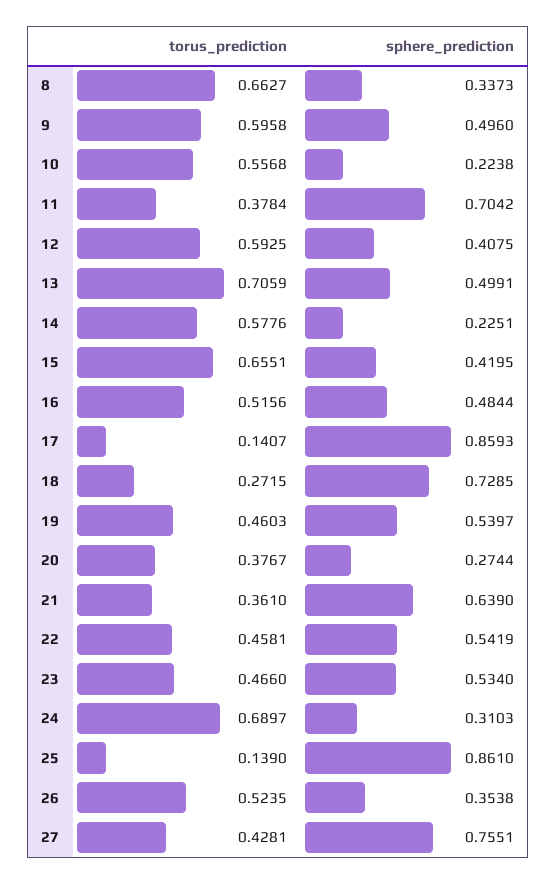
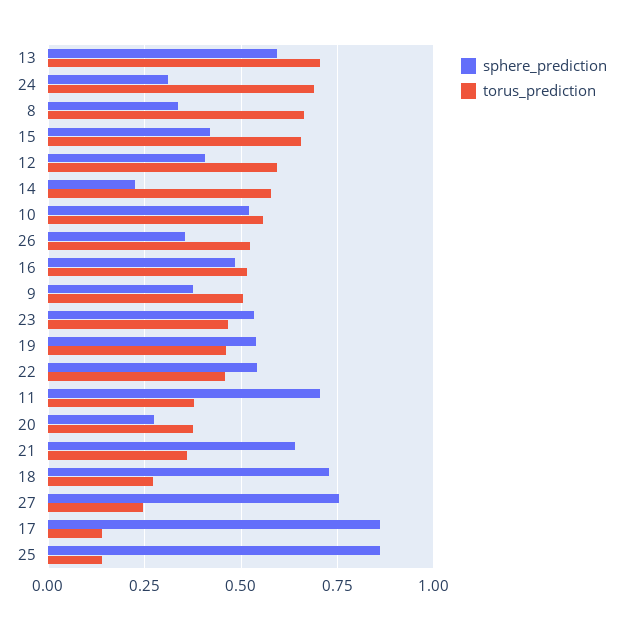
  {
    "torus_prediction": {
      "8": 0.6627,
-     "9": 0.5958,
+     "9": 0.5,
      "10": 0.5568,
      "11": 0.3784,
      "12": 0.5925,
      "13": 0.7059,
      "14": 0.5776,
      "15": 0.6551,
      "16": 0.5156,
      "17": 0.1407,
      "18": 0.2715,
      "19": 0.4603,
      "20": 0.3767,
      "21": 0.361,
      "22": 0.4581,
      "23": 0.466,
      "24": 0.6897,
      "25": 0.139,
      "26": 0.5235,
-     "27": 0.4281
+     "27": 0.25
    },
    "sphere_prediction": {
      "8": 0.3373,
-     "9": 0.496,
+     "9": 0.375,
-     "10": 0.2238,
+     "10": 0.525,
      "11": 0.7042,
      "12": 0.4075,
-     "13": 0.4991,
+     "13": 0.6,
      "14": 0.2251,
      "15": 0.4195,
      "16": 0.4844,
      "17": 0.8593,
      "18": 0.7285,
      "19": 0.5397,
      "20": 0.2744,
      "21": 0.639,
      "22": 0.5419,
      "23": 0.534,
      "24": 0.3103,
      "25": 0.861,
      "26": 0.3538,
      "27": 0.7551
    }
  }

